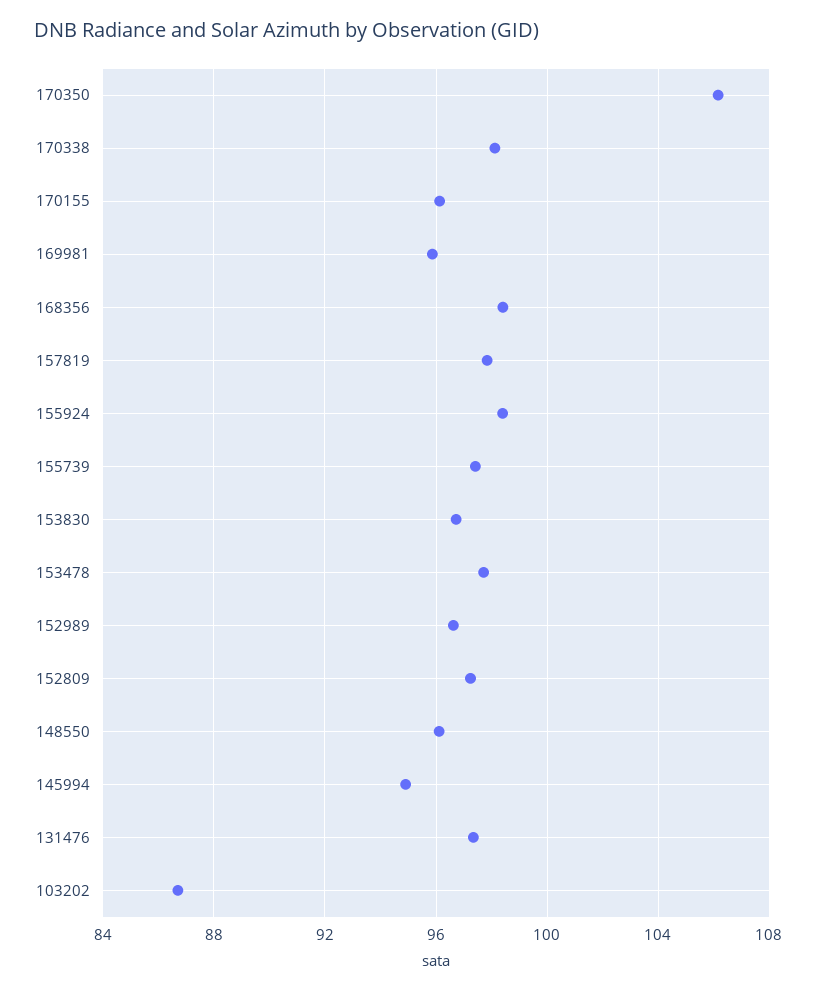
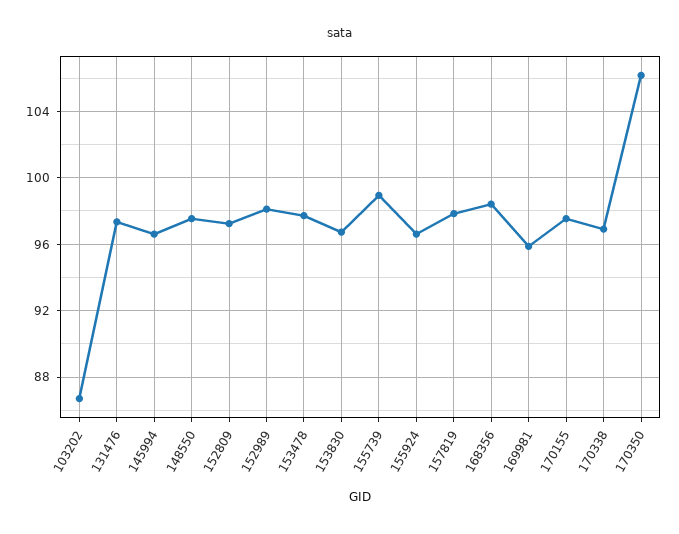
  {
    "170350": 106,
-   "170338": 98,
+   "170338": 97,
-   "170155": 96,
+   "170155": 97.5,
    "169981": 96,
    "168356": 98.5,
    "157819": 98,
-   "155924": 98.5,
+   "155924": 96.5,
-   "155739": 97.5,
+   "155739": 99,
    "153830": 96.5,
    "153478": 97.5,
-   "152989": 96.5,
+   "152989": 98,
    "152809": 97,
-   "148550": 96,
+   "148550": 97.5,
-   "145994": 95,
+   "145994": 96.5,
    "131476": 97.5,
    "103202": 86.5
  }

